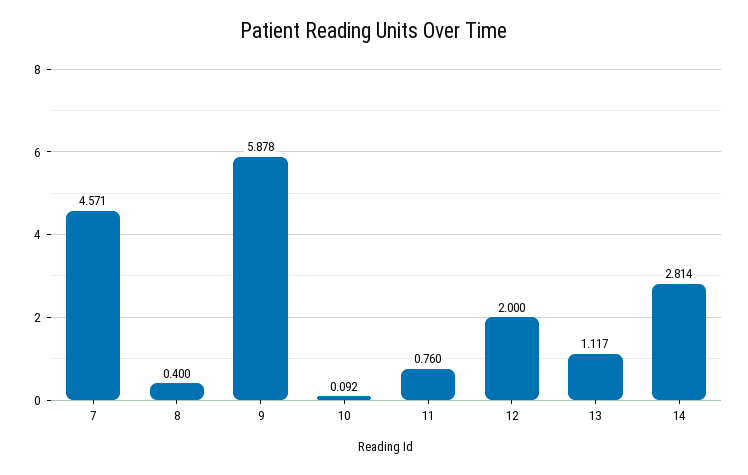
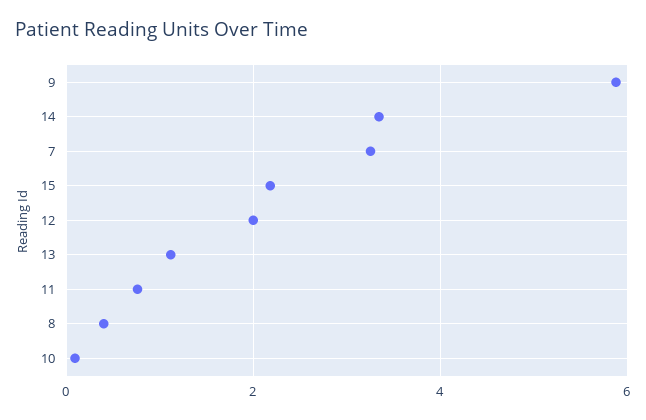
  {
-   "7": 4.571,
+   "7": 3.2,
    "8": 0.4,
    "9": 5.878,
    "10": 0.092,
    "11": 0.76,
    "12": 2,
    "13": 1.117,
-   "14": 2.814
+   "14": 3.4,
+   "15": 2.2
  }

